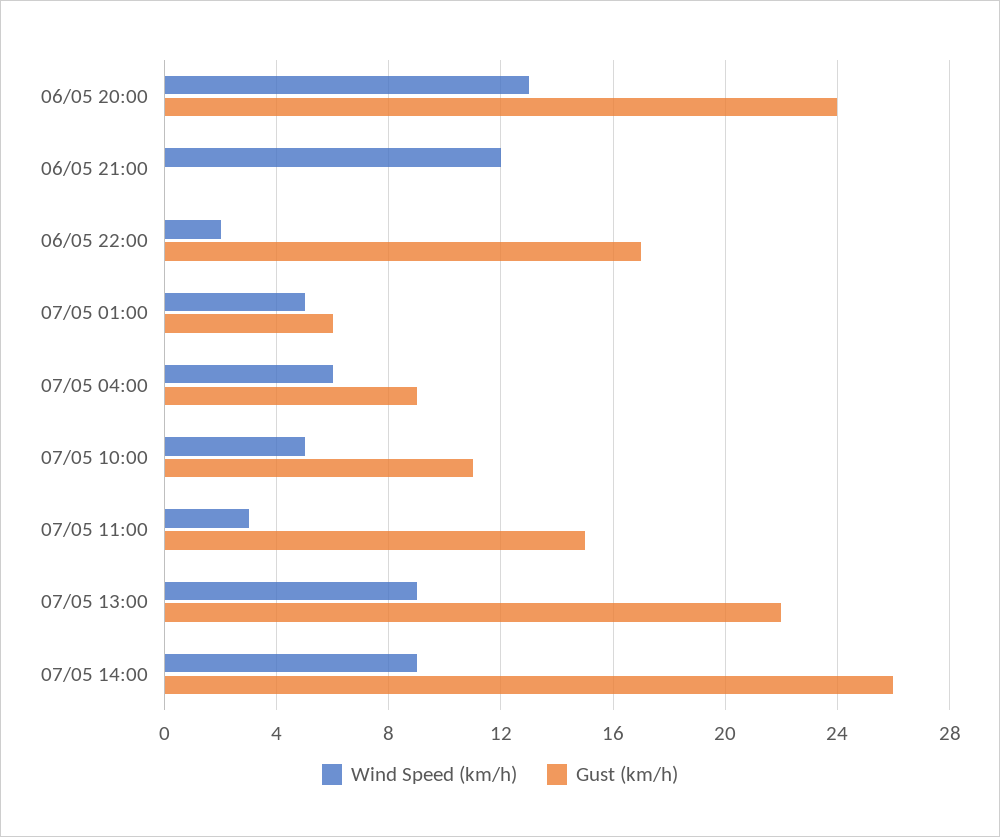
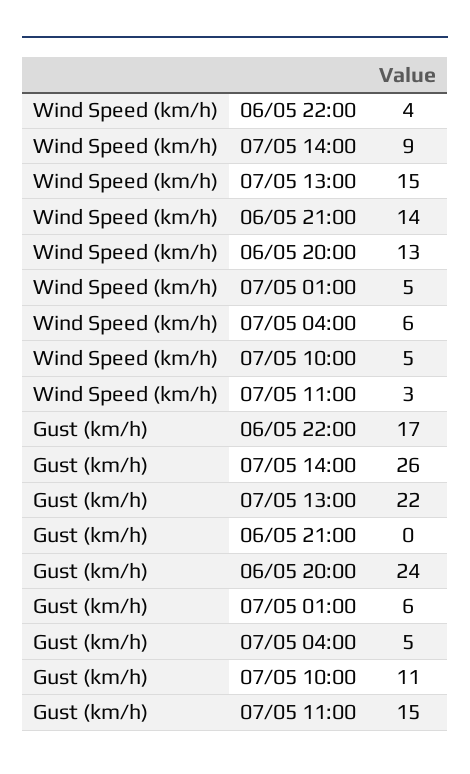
  {
    "Wind Speed (km/h)": {
      "06/05 20:00": 13,
-     "06/05 21:00": 12,
+     "06/05 21:00": 14,
-     "06/05 22:00": 2,
+     "06/05 22:00": 4,
      "07/05 01:00": 5,
      "07/05 04:00": 6,
      "07/05 10:00": 5,
      "07/05 11:00": 3,
-     "07/05 13:00": 9,
+     "07/05 13:00": 15,
      "07/05 14:00": 9
    },
    "Gust (km/h)": {
      "06/05 20:00": 24,
      "06/05 21:00": 0,
      "06/05 22:00": 17,
      "07/05 01:00": 6,
-     "07/05 04:00": 9,
+     "07/05 04:00": 5,
      "07/05 10:00": 11,
      "07/05 11:00": 15,
      "07/05 13:00": 22,
      "07/05 14:00": 26
    }
  }

